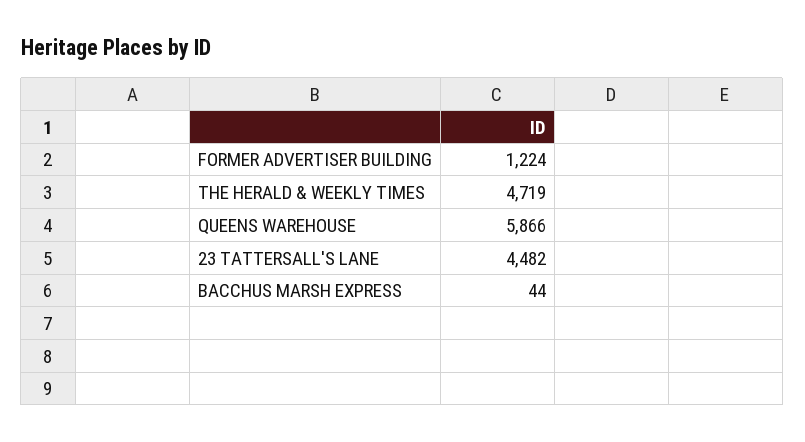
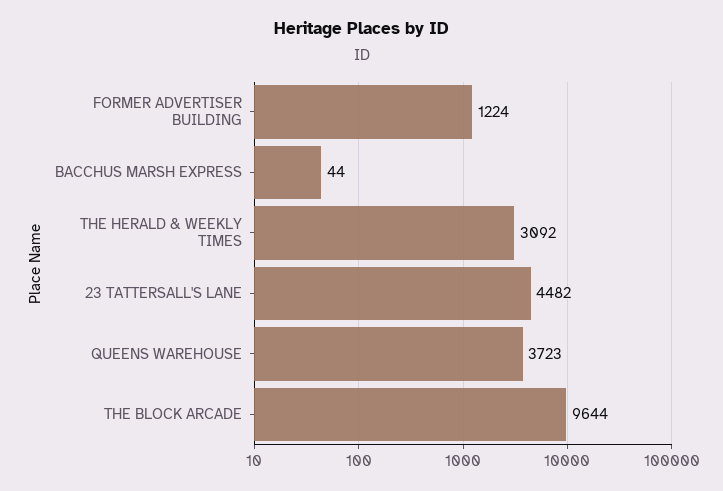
  {
    "FORMER ADVERTISER BUILDING": 1224,
-   "THE HERALD & WEEKLY TIMES": 4719,
+   "THE HERALD & WEEKLY TIMES": 3092,
-   "QUEENS WAREHOUSE": 5866,
+   "QUEENS WAREHOUSE": 3723,
    "23 TATTERSALL'S LANE": 4482,
-   "BACCHUS MARSH EXPRESS": 44
+   "BACCHUS MARSH EXPRESS": 44,
+   "THE BLOCK ARCADE": 9644
  }

